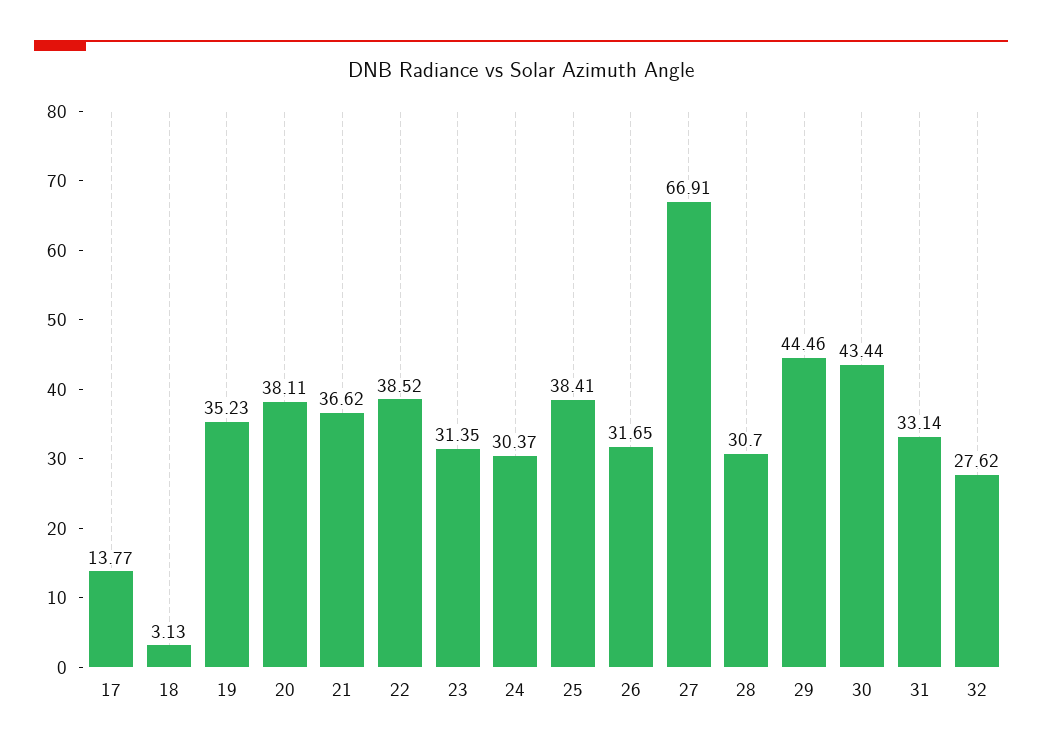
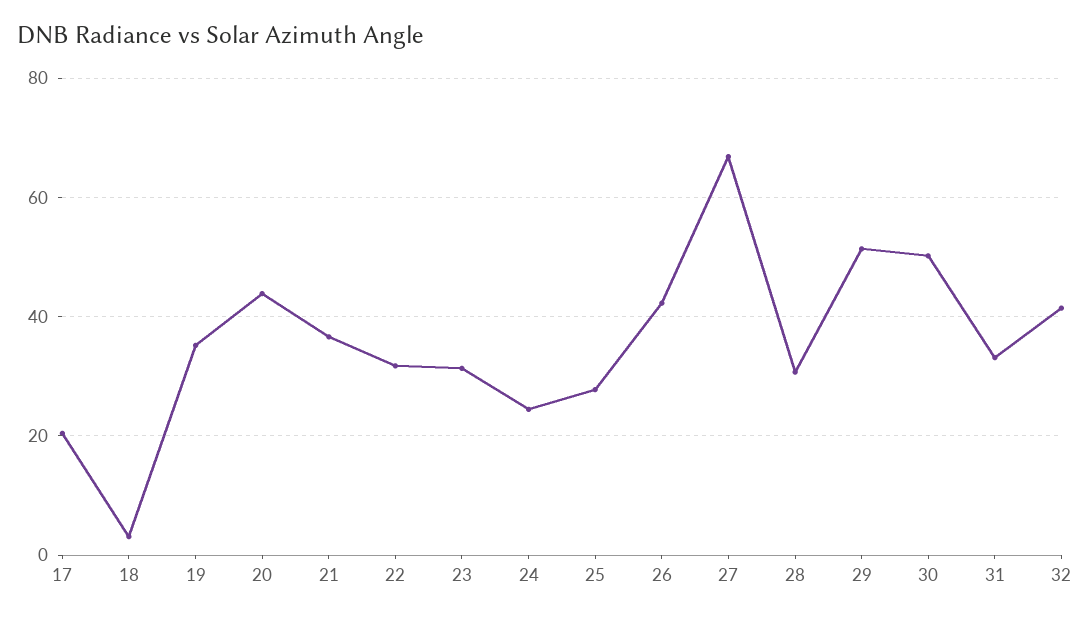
  {
-   "17": 13.77,
+   "17": 20,
    "18": 3.13,
    "19": 35.23,
-   "20": 38.11,
+   "20": 44,
    "21": 36.62,
-   "22": 38.52,
+   "22": 32,
    "23": 31.35,
-   "24": 30.37,
+   "24": 24,
-   "25": 38.41,
+   "25": 28,
-   "26": 31.65,
+   "26": 42,
    "27": 66.91,
    "28": 30.7,
-   "29": 44.46,
+   "29": 52,
-   "30": 43.44,
+   "30": 50,
    "31": 33.14,
-   "32": 27.62
+   "32": 42
  }

